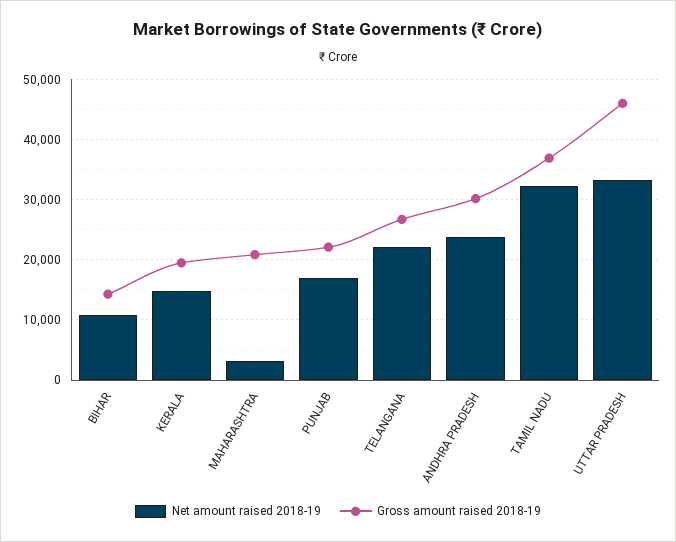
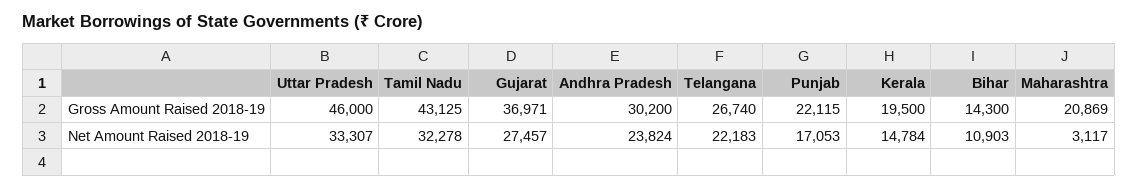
  {
    "Net amount raised 2018-19": {
      "BIHAR": 10903,
      "KERALA": 14784,
      "MAHARASHTRA": 3117,
      "PUNJAB": 17053,
      "TELANGANA": 22183,
      "ANDHRA PRADESH": 23824,
      "TAMIL NADU": 32278,
-     "UTTAR PRADESH": 33307
+     "UTTAR PRADESH": 33307,
+     "Gujarat": 27457
    },
    "Gross amount raised 2018-19": {
      "BIHAR": 14300,
      "KERALA": 19500,
      "MAHARASHTRA": 20869,
      "PUNJAB": 22115,
      "TELANGANA": 26740,
      "ANDHRA PRADESH": 30200,
-     "TAMIL NADU": 37000,
+     "TAMIL NADU": 43125,
-     "UTTAR PRADESH": 46000
+     "UTTAR PRADESH": 46000,
+     "Gujarat": 36971
    }
  }

